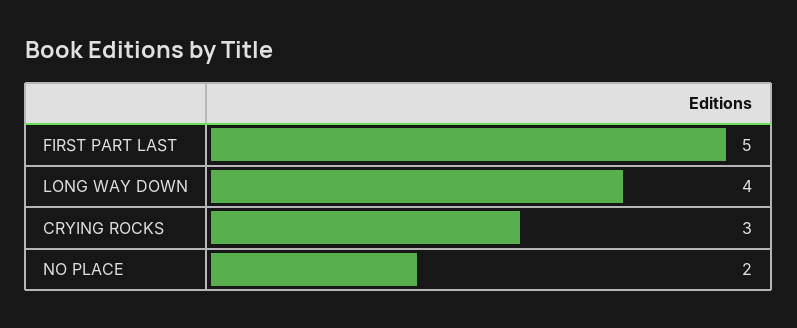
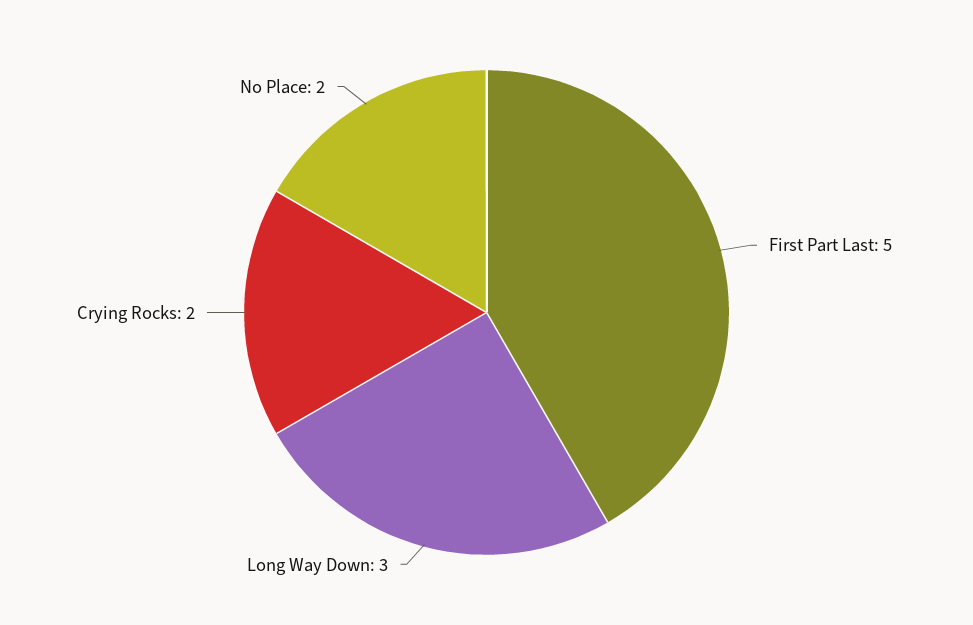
  {
    "FIRST PART LAST": 5,
-   "LONG WAY DOWN": 4,
+   "LONG WAY DOWN": 3,
-   "CRYING ROCKS": 3,
+   "CRYING ROCKS": 2,
    "NO PLACE": 2
  }

